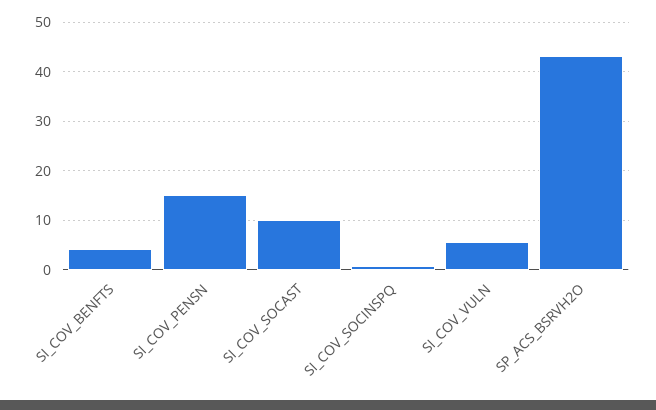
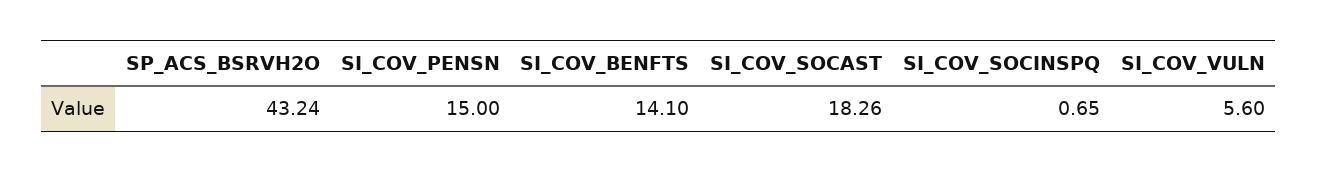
  {
-   "SI_COV_BENFTS": 4,
+   "SI_COV_BENFTS": 14.1,
    "SI_COV_PENSN": 15,
-   "SI_COV_SOCAST": 10,
+   "SI_COV_SOCAST": 18.26,
    "SI_COV_SOCINSPQ": 0.65,
    "SI_COV_VULN": 5.6,
    "SP_ACS_BSRVH2O": 43.24
  }

